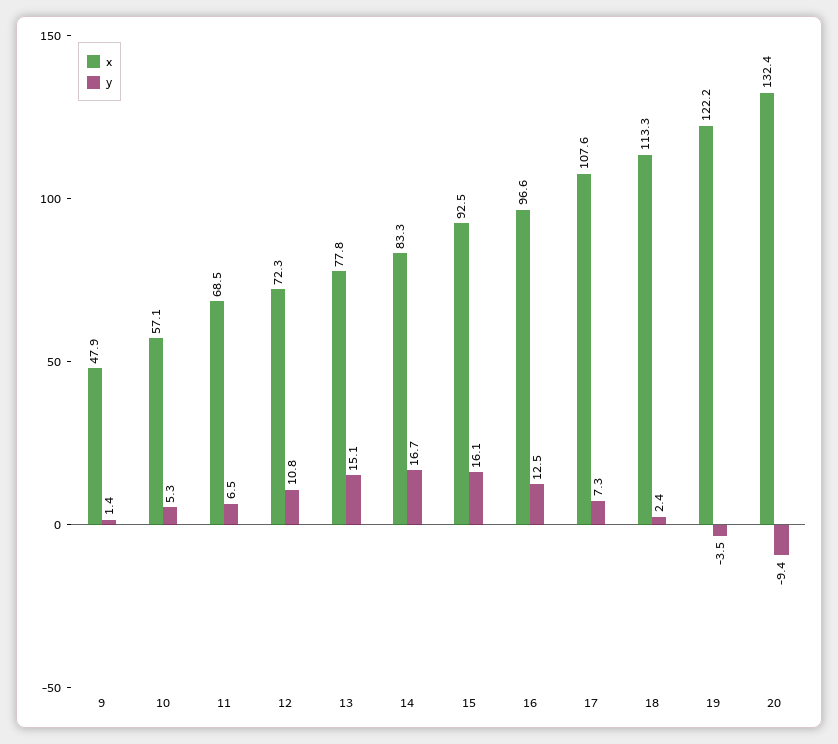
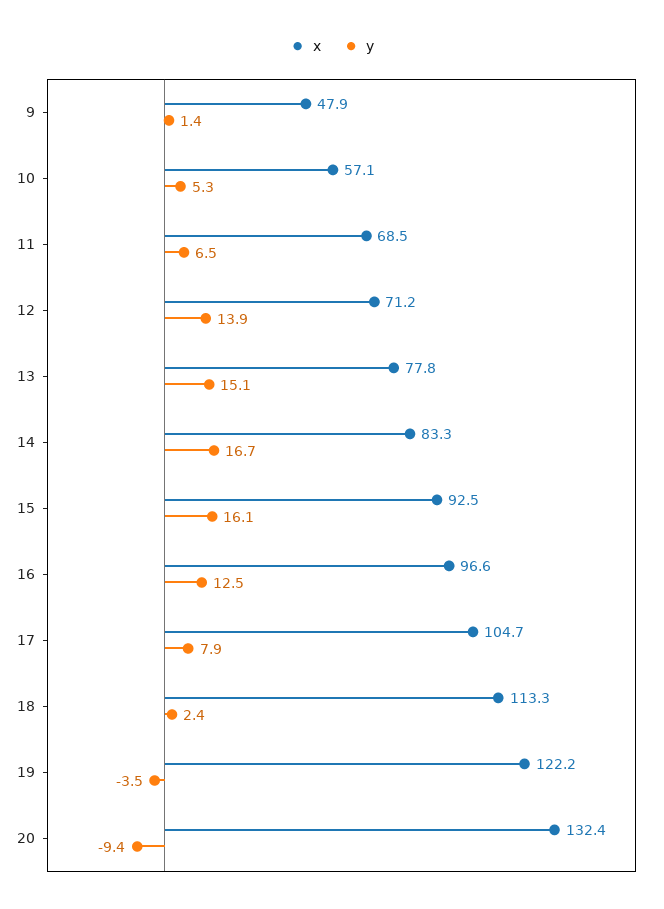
  {
    "x": {
      "9": 47.9,
      "10": 57.1,
      "11": 68.5,
-     "12": 72.3,
+     "12": 71.2,
      "13": 77.8,
      "14": 83.3,
      "15": 92.5,
      "16": 96.6,
-     "17": 107.6,
+     "17": 104.7,
      "18": 113.3,
      "19": 122.2,
      "20": 132.4
    },
    "y": {
      "9": 1.4,
      "10": 5.3,
      "11": 6.5,
-     "12": 10.8,
+     "12": 13.9,
      "13": 15.1,
      "14": 16.7,
      "15": 16.1,
      "16": 12.5,
-     "17": 7.3,
+     "17": 7.9,
      "18": 2.4,
      "19": -3.5,
      "20": -9.4
    }
  }

